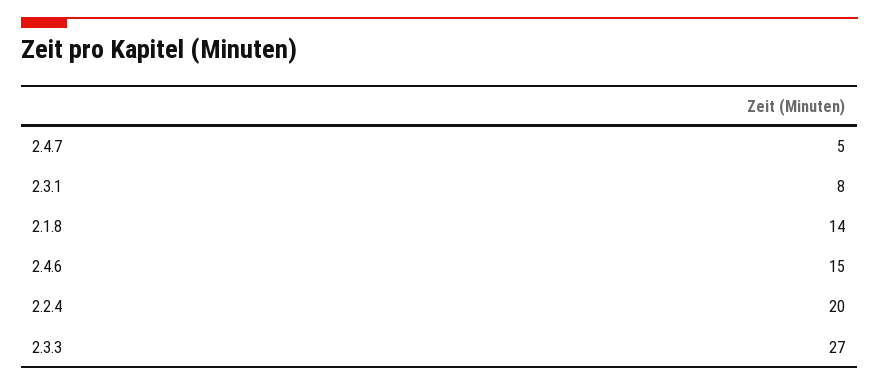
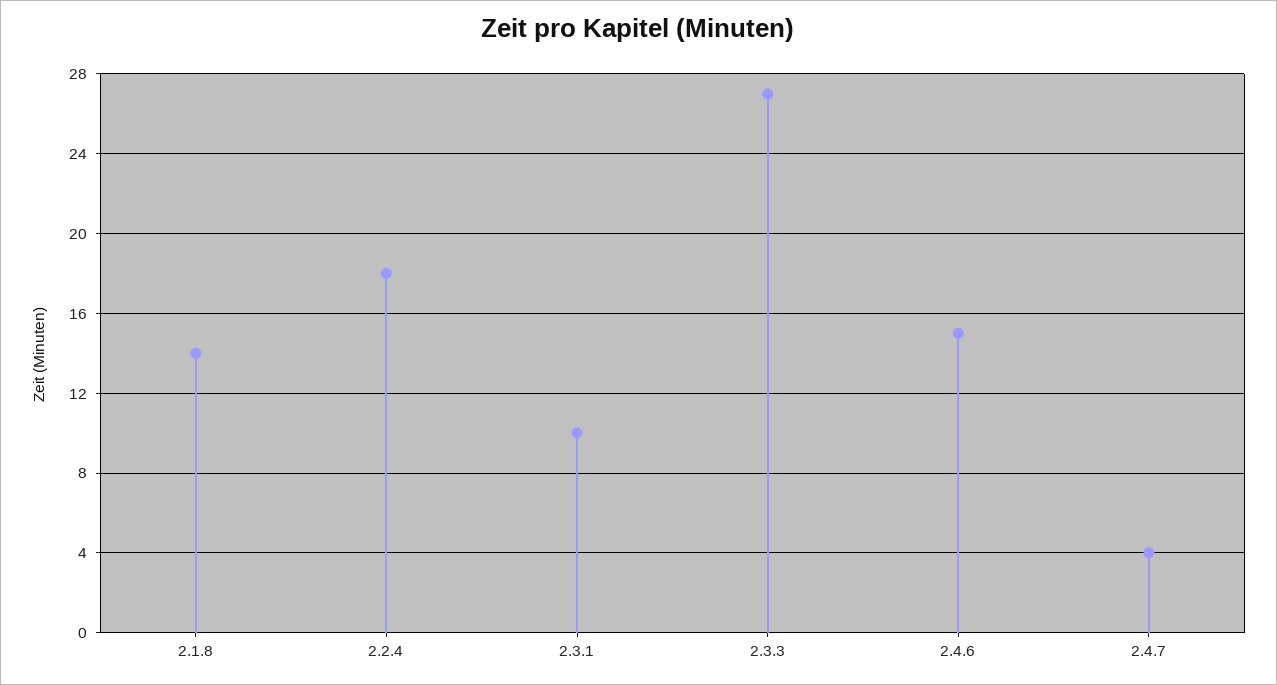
  {
-   "2.4.7": 5,
+   "2.4.7": 4,
-   "2.3.1": 8,
+   "2.3.1": 10,
    "2.1.8": 14,
    "2.4.6": 15,
-   "2.2.4": 20,
+   "2.2.4": 18,
    "2.3.3": 27
  }

